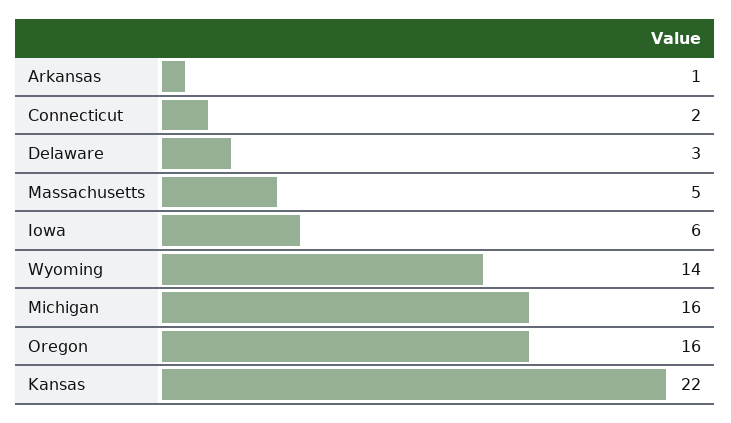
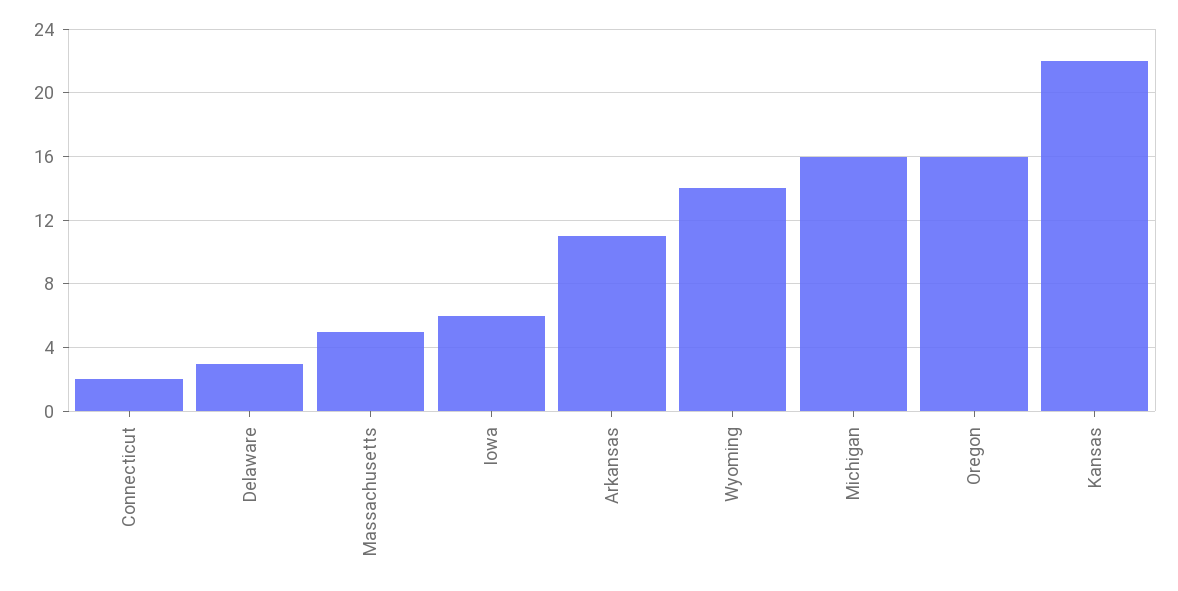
  {
-   "Arkansas": 1,
+   "Arkansas": 11,
    "Connecticut": 2,
    "Delaware": 3,
    "Massachusetts": 5,
    "Iowa": 6,
    "Wyoming": 14,
    "Michigan": 16,
    "Oregon": 16,
    "Kansas": 22
  }

